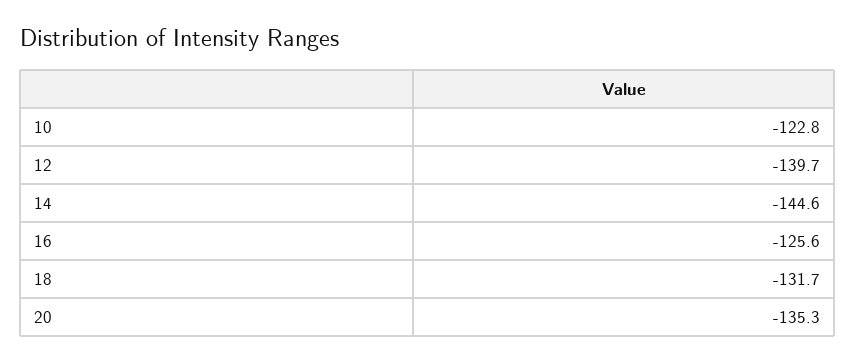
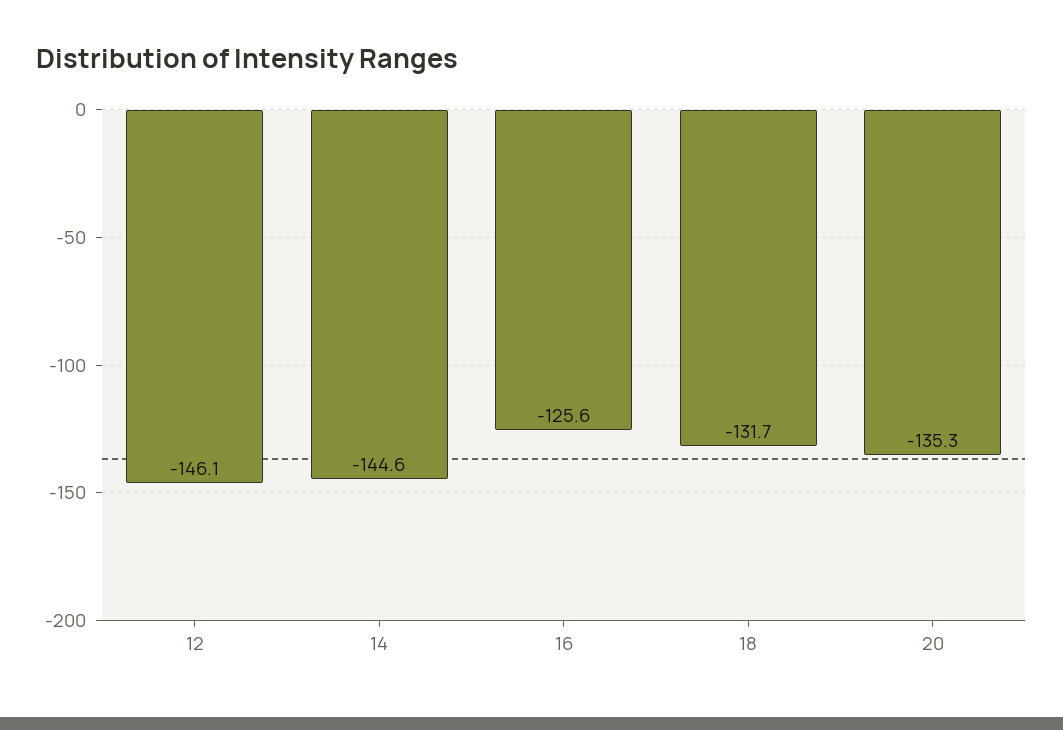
  {
-   "10": -122.8,
-   "12": -139.7,
+   "12": -146.1,
    "14": -144.6,
    "16": -125.6,
    "18": -131.7,
    "20": -135.3
  }

